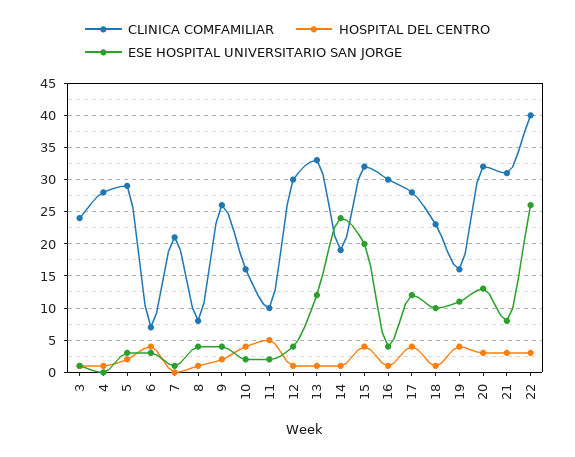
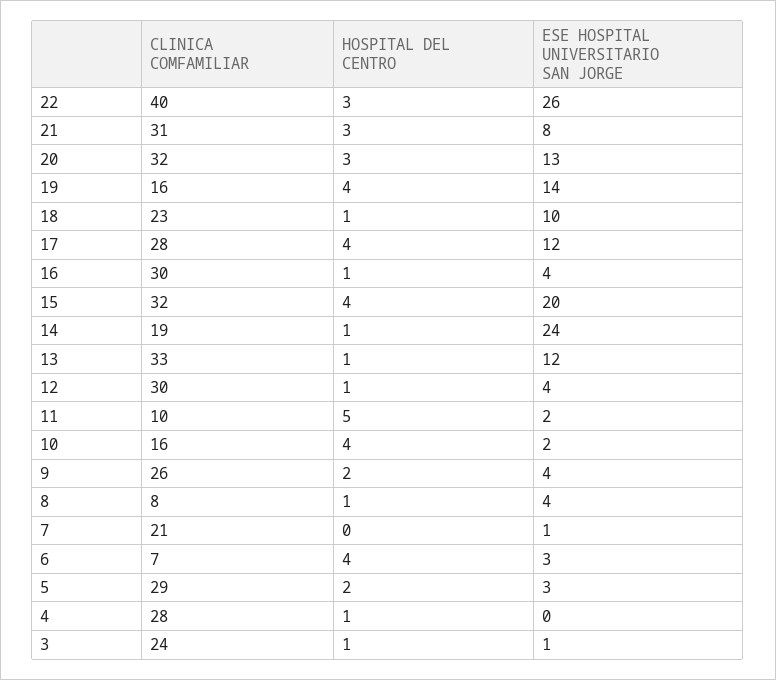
  {
    "CLINICA COMFAMILIAR": {
      "3": 24,
      "4": 28,
      "5": 29,
      "6": 7,
      "7": 21,
      "8": 8,
      "9": 26,
      "10": 16,
      "11": 10,
      "12": 30,
      "13": 33,
      "14": 19,
      "15": 32,
      "16": 30,
      "17": 28,
      "18": 23,
      "19": 16,
      "20": 32,
      "21": 31,
      "22": 40
    },
    "HOSPITAL DEL CENTRO": {
      "3": 1,
      "4": 1,
      "5": 2,
      "6": 4,
      "7": 0,
      "8": 1,
      "9": 2,
      "10": 4,
      "11": 5,
      "12": 1,
      "13": 1,
      "14": 1,
      "15": 4,
      "16": 1,
      "17": 4,
      "18": 1,
      "19": 4,
      "20": 3,
      "21": 3,
      "22": 3
    },
    "ESE HOSPITAL UNIVERSITARIO SAN JORGE": {
      "3": 1,
      "4": 0,
      "5": 3,
      "6": 3,
      "7": 1,
      "8": 4,
      "9": 4,
      "10": 2,
      "11": 2,
      "12": 4,
      "13": 12,
      "14": 24,
      "15": 20,
      "16": 4,
      "17": 12,
      "18": 10,
-     "19": 11,
+     "19": 14,
      "20": 13,
      "21": 8,
      "22": 26
    }
  }

